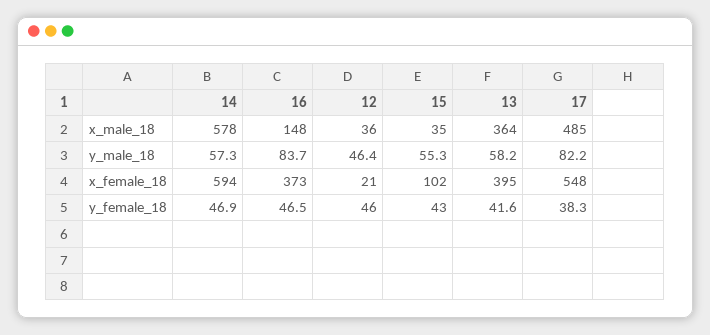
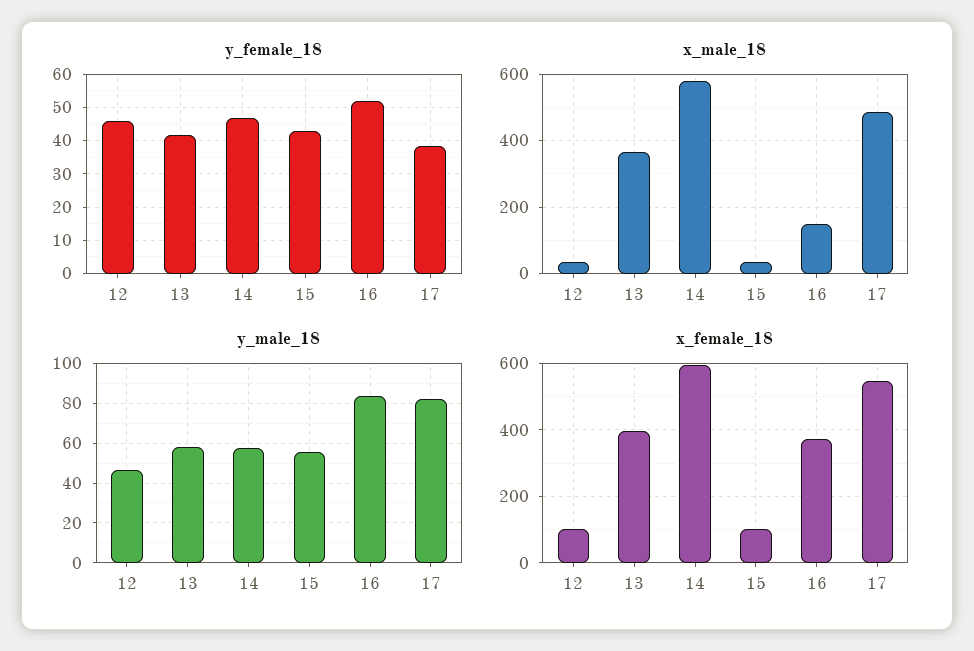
  {
    "x_male_18": {
      "14": 578,
      "16": 148,
      "12": 36,
      "15": 35,
      "13": 364,
      "17": 485
    },
    "y_male_18": {
      "14": 57.3,
      "16": 83.7,
      "12": 46.4,
      "15": 55.3,
      "13": 58.2,
      "17": 82.2
    },
    "x_female_18": {
      "14": 594,
      "16": 373,
-     "12": 21,
+     "12": 100,
      "15": 102,
      "13": 395,
      "17": 548
    },
    "y_female_18": {
      "14": 46.9,
-     "16": 46.5,
+     "16": 52,
      "12": 46,
      "15": 43,
      "13": 41.6,
      "17": 38.3
    }
  }

